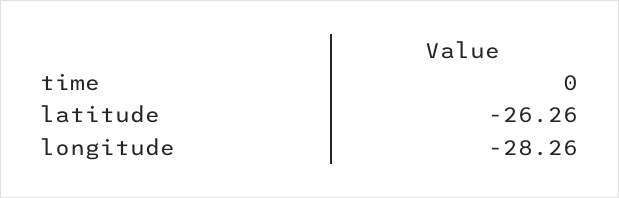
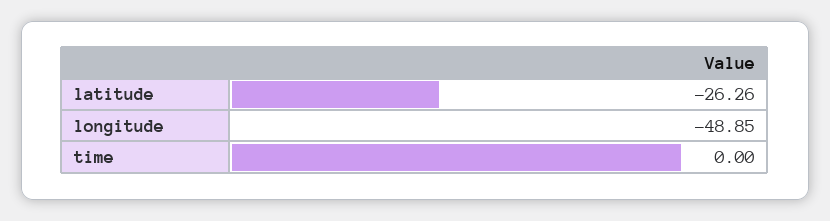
  {
    "time": 0,
    "latitude": -26.26,
-   "longitude": -28.26
+   "longitude": -48.85
  }

